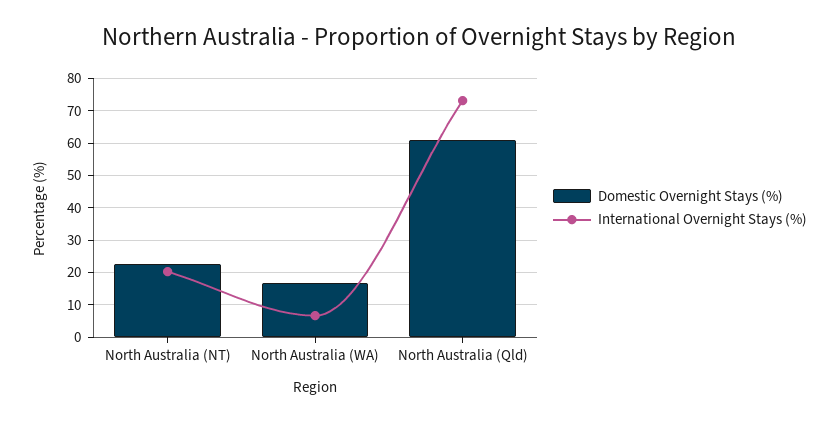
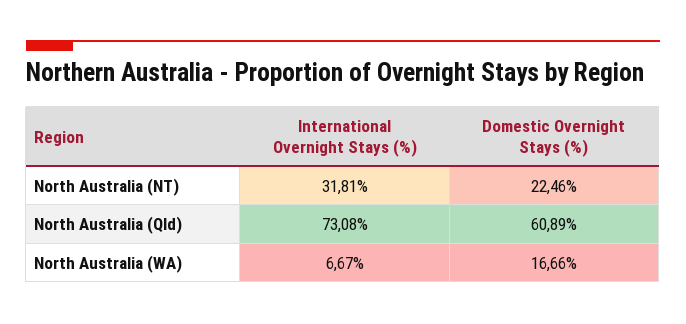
  {
    "Domestic Overnight Stays (%)": {
      "North Australia (NT)": 22.46,
      "North Australia (WA)": 16.66,
      "North Australia (Qld)": 60.89
    },
    "International Overnight Stays (%)": {
-     "North Australia (NT)": 20,
+     "North Australia (NT)": 31.81,
      "North Australia (WA)": 6.67,
      "North Australia (Qld)": 73.08
    }
  }

